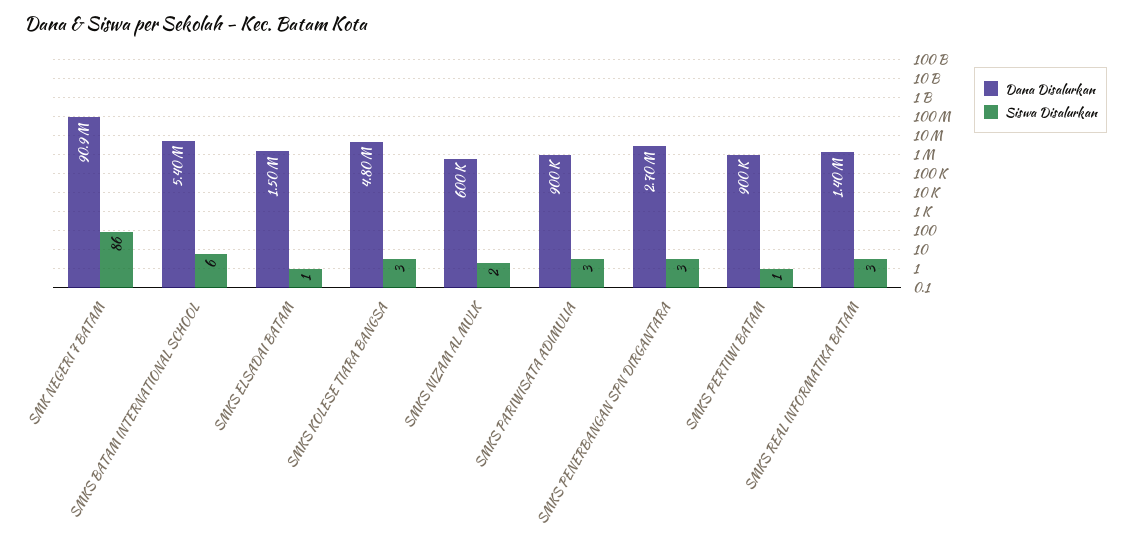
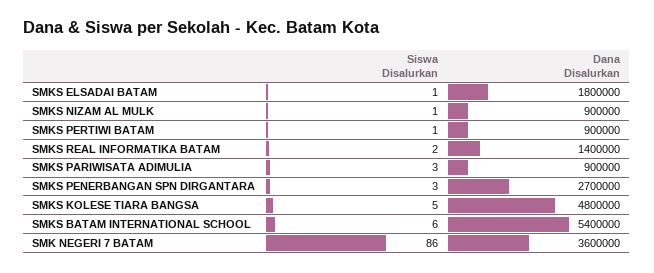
  {
    "Dana Disalurkan": {
-     "SMK NEGERI 7 BATAM": 90900000,
+     "SMK NEGERI 7 BATAM": 3600000,
      "SMKS BATAM INTERNATIONAL SCHOOL": 5400000,
-     "SMKS ELSADAI BATAM": 1500000,
+     "SMKS ELSADAI BATAM": 1800000,
      "SMKS KOLESE TIARA BANGSA": 4800000,
-     "SMKS NIZAM AL MULK": 600000,
+     "SMKS NIZAM AL MULK": 900000,
      "SMKS PARIWISATA ADIMULIA": 900000,
      "SMKS PENERBANGAN SPN DIRGANTARA": 2700000,
      "SMKS PERTIWI BATAM": 900000,
      "SMKS REAL INFORMATIKA BATAM": 1400000
    },
    "Siswa Disalurkan": {
      "SMK NEGERI 7 BATAM": 86,
      "SMKS BATAM INTERNATIONAL SCHOOL": 6,
      "SMKS ELSADAI BATAM": 1,
-     "SMKS KOLESE TIARA BANGSA": 3,
+     "SMKS KOLESE TIARA BANGSA": 5,
-     "SMKS NIZAM AL MULK": 2,
+     "SMKS NIZAM AL MULK": 1,
      "SMKS PARIWISATA ADIMULIA": 3,
      "SMKS PENERBANGAN SPN DIRGANTARA": 3,
      "SMKS PERTIWI BATAM": 1,
-     "SMKS REAL INFORMATIKA BATAM": 3
+     "SMKS REAL INFORMATIKA BATAM": 2
    }
  }

